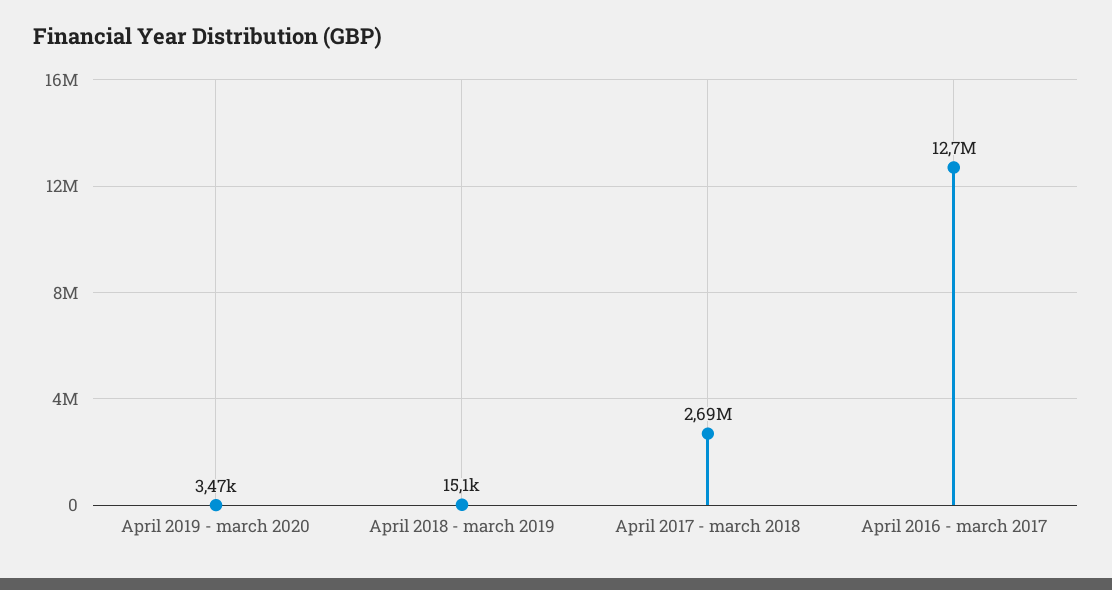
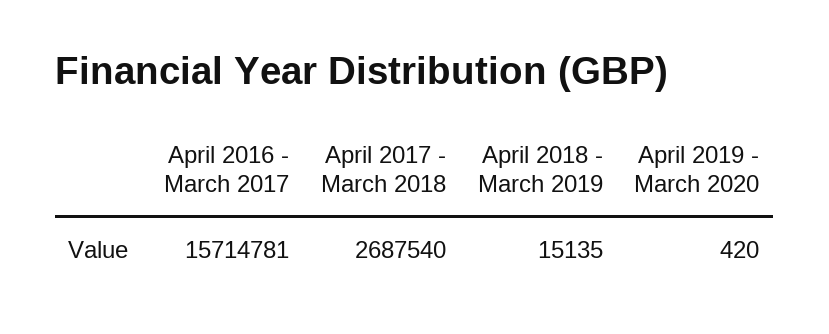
  {
-   "April 2019 - march 2020": 3470,
+   "April 2019 - march 2020": 420,
    "April 2018 - march 2019": 15135,
    "April 2017 - march 2018": 2687540,
-   "April 2016 - march 2017": 12700000
+   "April 2016 - march 2017": 15714781
  }

